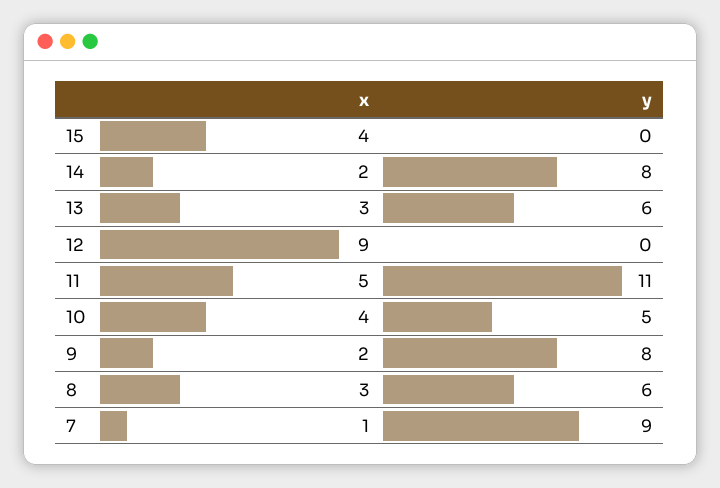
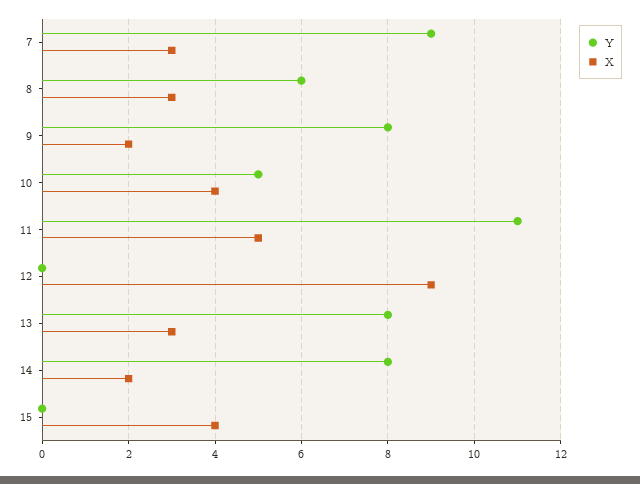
  {
    "x": {
      "15": 4,
      "14": 2,
      "13": 3,
      "12": 9,
      "11": 5,
      "10": 4,
      "9": 2,
      "8": 3,
-     "7": 1
+     "7": 3
    },
    "y": {
      "15": 0,
      "14": 8,
-     "13": 6,
+     "13": 8,
      "12": 0,
      "11": 11,
      "10": 5,
      "9": 8,
      "8": 6,
      "7": 9
    }
  }

